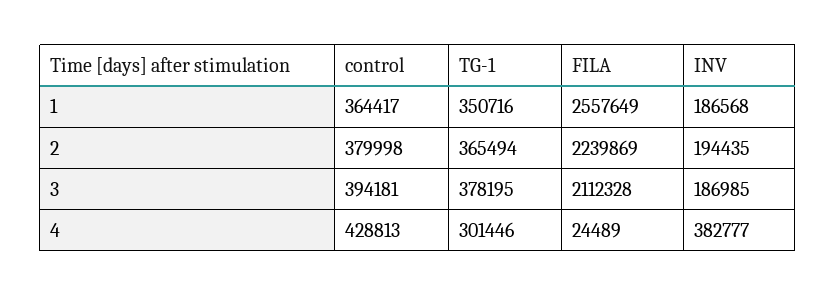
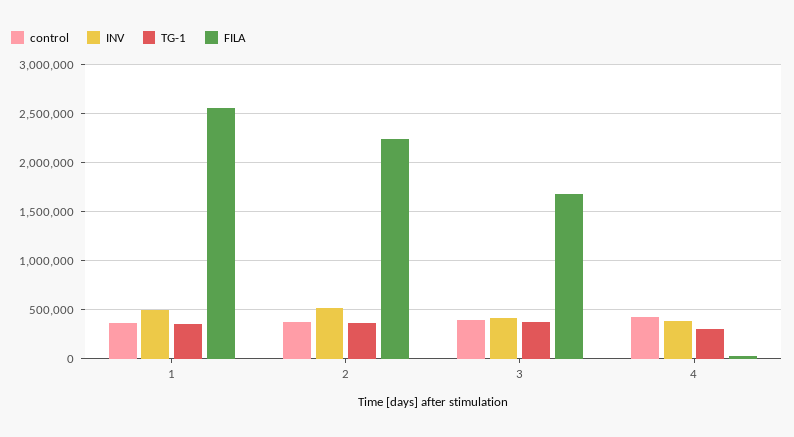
  {
    "control": {
      "1": 364417,
      "2": 379998,
      "3": 394181,
      "4": 428813
    },
    "TG-1": {
      "1": 350716,
      "2": 365494,
      "3": 378195,
      "4": 301446
    },
    "FILA": {
      "1": 2557649,
      "2": 2239869,
-     "3": 2112328,
+     "3": 1700000,
      "4": 24489
    },
    "INV": {
-     "1": 186568,
+     "1": 500000,
-     "2": 194435,
+     "2": 500000,
-     "3": 186985,
+     "3": 400000,
      "4": 382777
    }
  }

